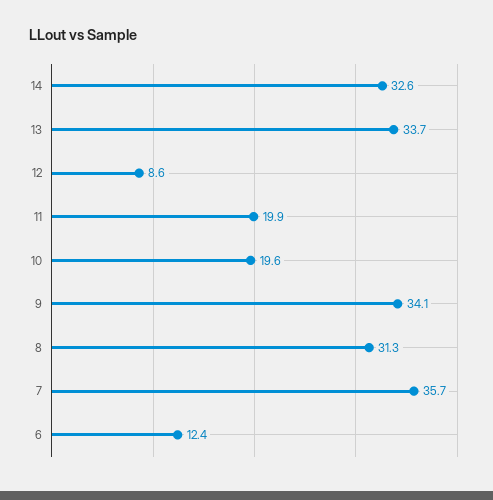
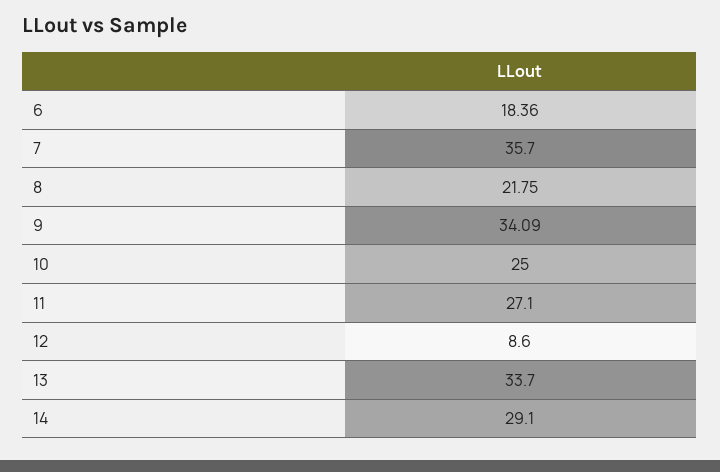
  {
-   "14": 32.6,
+   "14": 29.1,
    "13": 33.7,
    "12": 8.6,
-   "11": 19.9,
+   "11": 27.1,
-   "10": 19.6,
+   "10": 25,
    "9": 34.09,
-   "8": 31.3,
+   "8": 21.75,
    "7": 35.7,
-   "6": 12.4
+   "6": 18.36
  }

